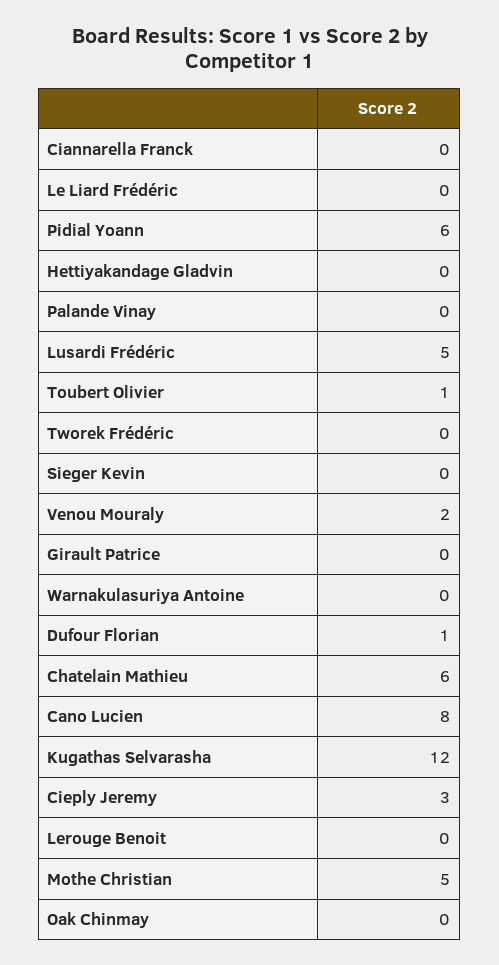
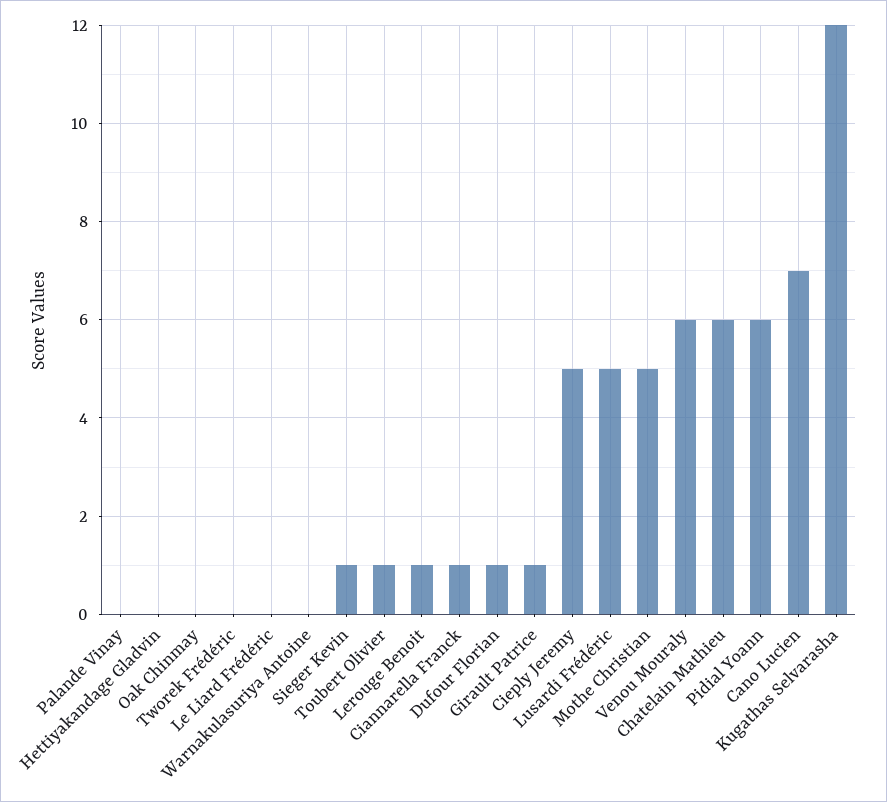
  {
-   "Ciannarella Franck": 0,
+   "Ciannarella Franck": 1,
    "Le Liard Frédéric": 0,
    "Pidial Yoann": 6,
    "Hettiyakandage Gladvin": 0,
    "Palande Vinay": 0,
    "Lusardi Frédéric": 5,
    "Toubert Olivier": 1,
    "Tworek Frédéric": 0,
-   "Sieger Kevin": 0,
+   "Sieger Kevin": 1,
-   "Venou Mouraly": 2,
+   "Venou Mouraly": 6,
-   "Girault Patrice": 0,
+   "Girault Patrice": 1,
    "Warnakulasuriya Antoine": 0,
    "Dufour Florian": 1,
    "Chatelain Mathieu": 6,
-   "Cano Lucien": 8,
+   "Cano Lucien": 7,
    "Kugathas Selvarasha": 12,
-   "Cieply Jeremy": 3,
+   "Cieply Jeremy": 5,
-   "Lerouge Benoit": 0,
+   "Lerouge Benoit": 1,
    "Mothe Christian": 5,
    "Oak Chinmay": 0
  }

